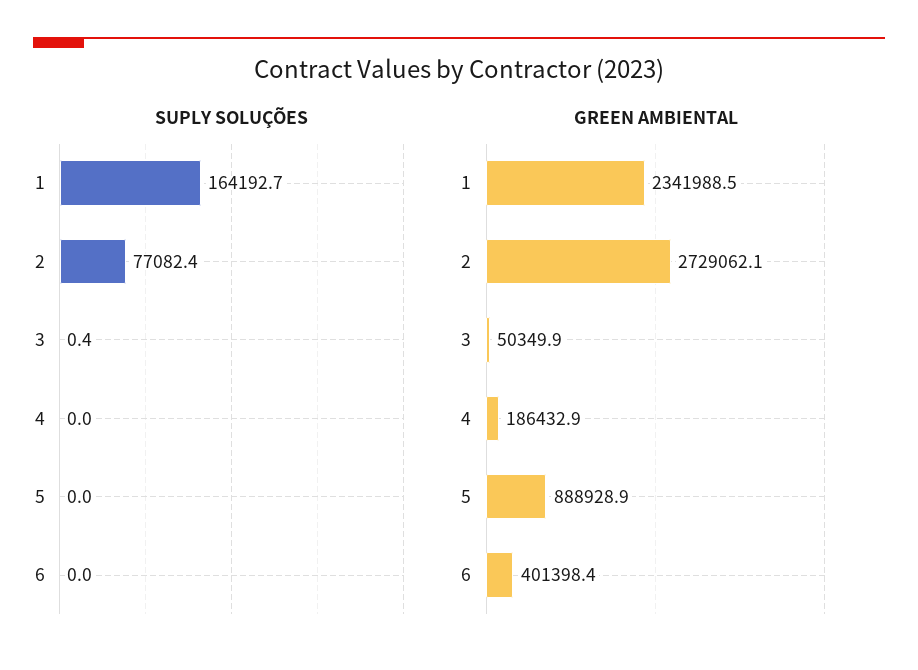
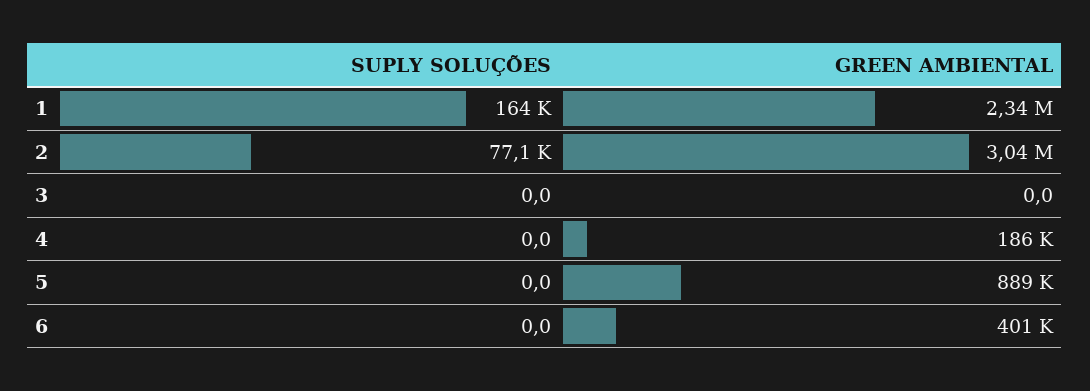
  {
    "SUPLY SOLUÇÕES": {
      "1": 164192.7,
      "2": 77082.4,
-     "3": 0.4,
+     "3": 0,
      "4": 0,
      "5": 0,
      "6": 0
    },
    "GREEN AMBIENTAL": {
      "1": 2341988.5,
-     "2": 2729062.1,
+     "2": 3040000,
-     "3": 50349.9,
+     "3": 0,
      "4": 186432.9,
      "5": 888928.9,
      "6": 401398.4
    }
  }

